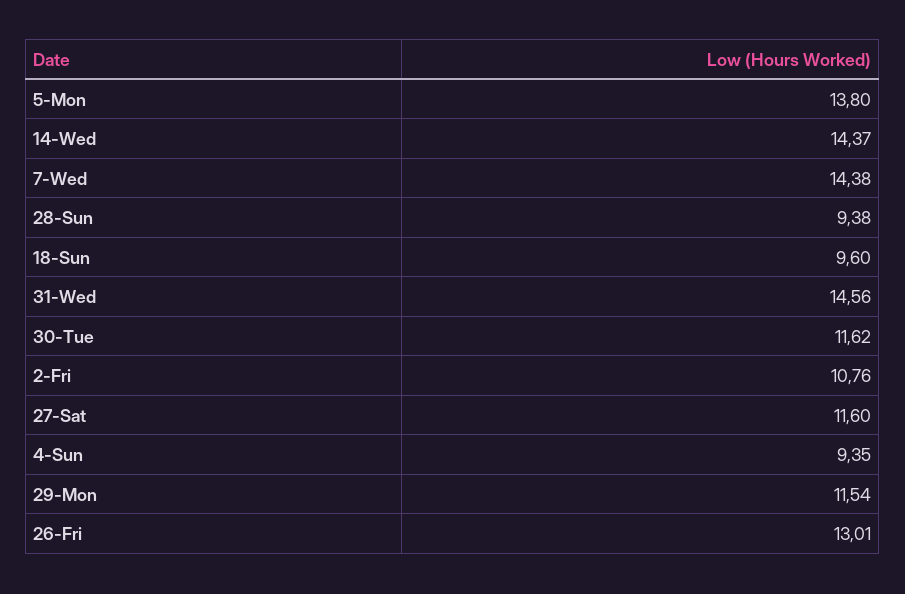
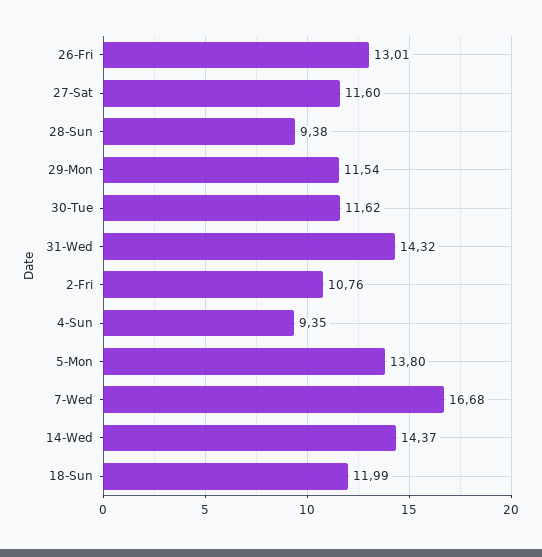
  {
    "5-Mon": 13.8,
    "14-Wed": 14.37,
-   "7-Wed": 14.38,
+   "7-Wed": 16.68,
    "28-Sun": 9.38,
-   "18-Sun": 9.6,
+   "18-Sun": 11.99,
-   "31-Wed": 14.56,
+   "31-Wed": 14.32,
    "30-Tue": 11.62,
    "2-Fri": 10.76,
    "27-Sat": 11.6,
    "4-Sun": 9.35,
    "29-Mon": 11.54,
    "26-Fri": 13.01
  }

